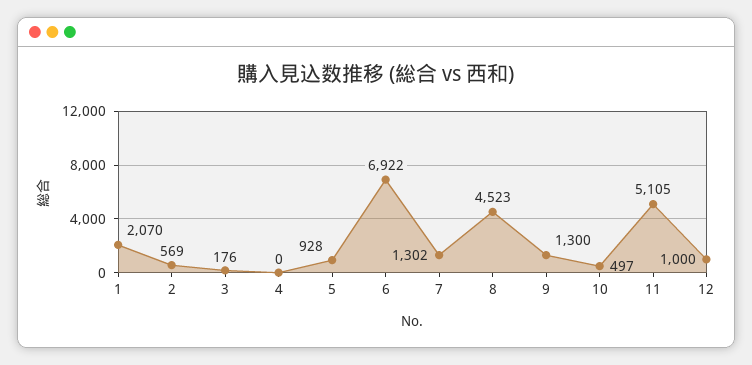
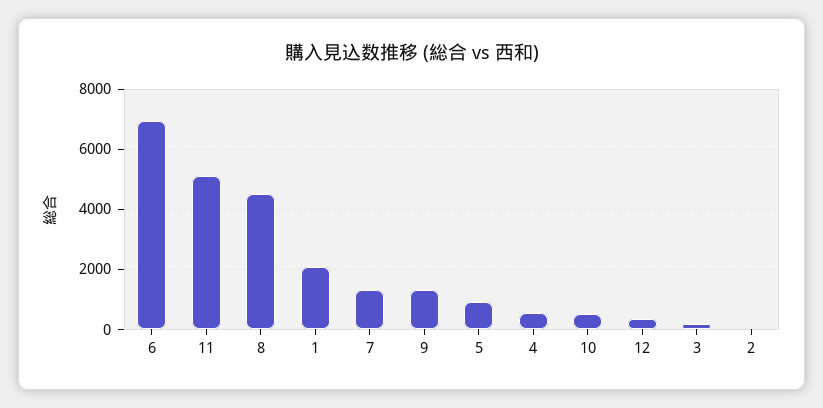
  {
    "1": 2070,
-   "2": 569,
+   "2": 0,
    "3": 176,
-   "4": 0,
+   "4": 600,
    "5": 928,
    "6": 6922,
    "7": 1302,
    "8": 4523,
    "9": 1300,
    "10": 497,
    "11": 5105,
-   "12": 1000
+   "12": 400
  }

